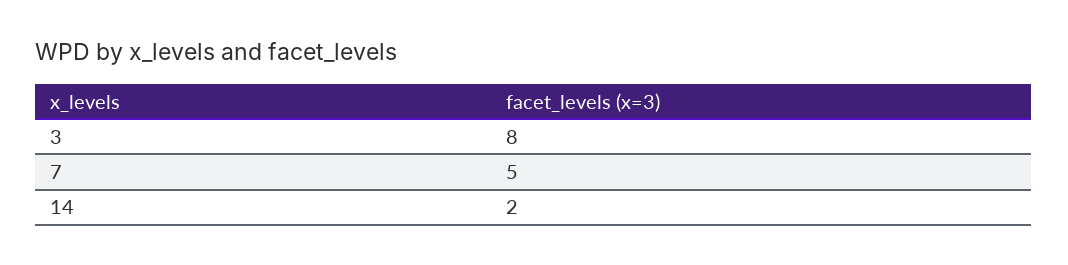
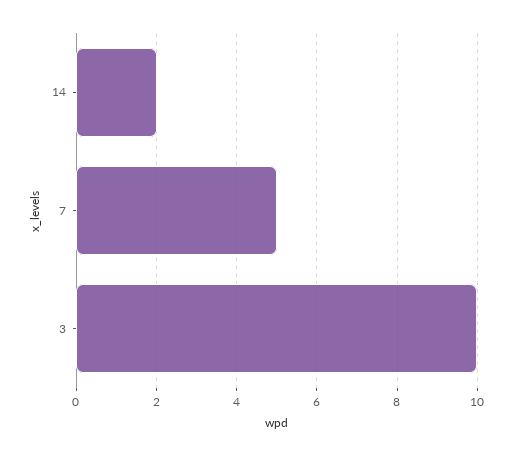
  {
-   "3": 8,
+   "3": 10,
    "7": 5,
    "14": 2
  }

